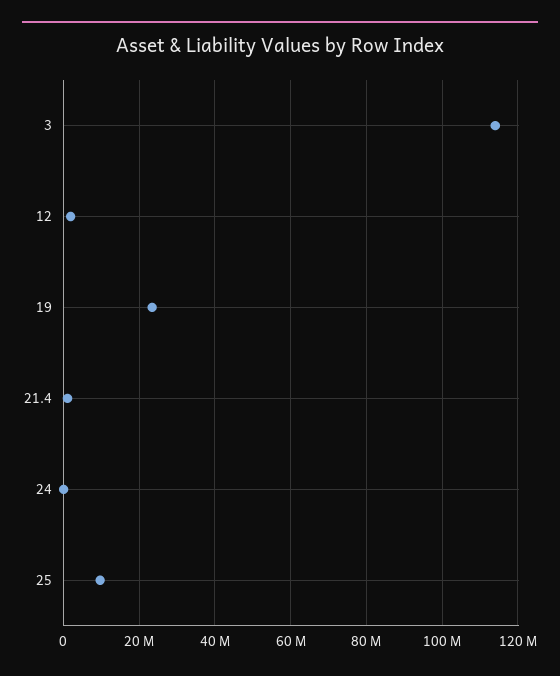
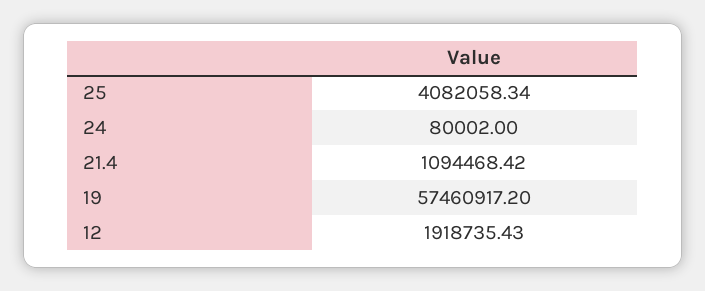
  {
-   "3": 114000000,
    "12": 1918735.43,
-   "19": 24000000,
+   "19": 57460917.2,
    "21.4": 1094468.42,
    "24": 80002,
-   "25": 10000000
+   "25": 4082058.34
  }

